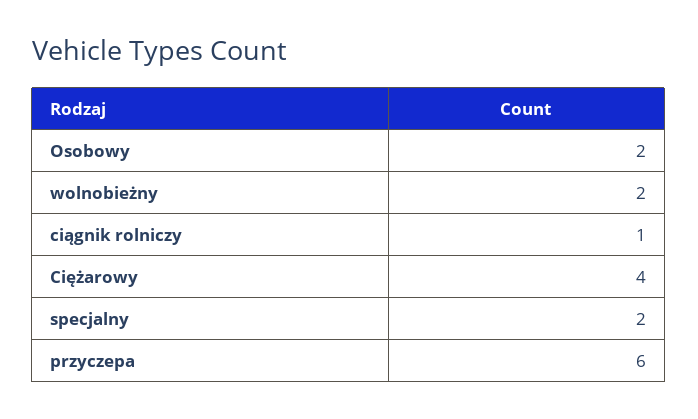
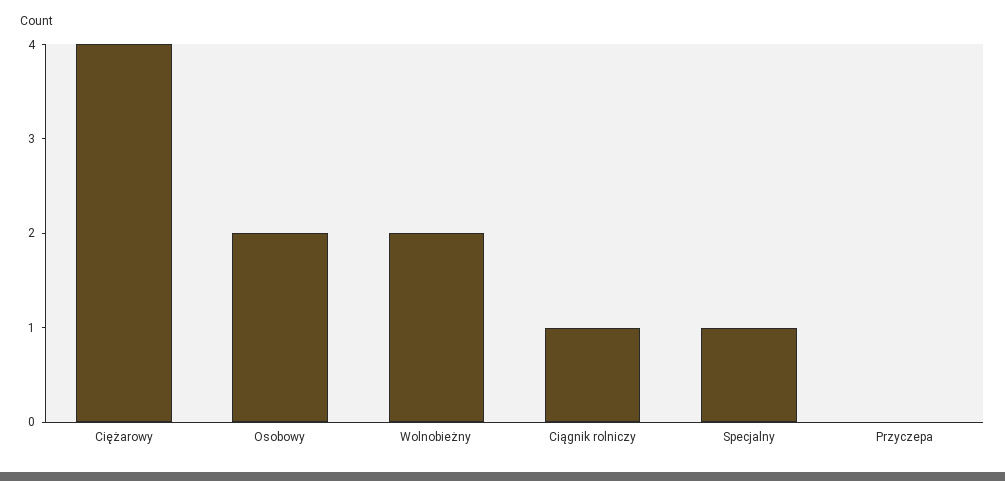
  {
    "Osobowy": 2,
    "wolnobieżny": 2,
    "ciągnik rolniczy": 1,
    "Ciężarowy": 4,
-   "specjalny": 2,
+   "specjalny": 1,
-   "przyczepa": 6
+   "przyczepa": 0
  }

